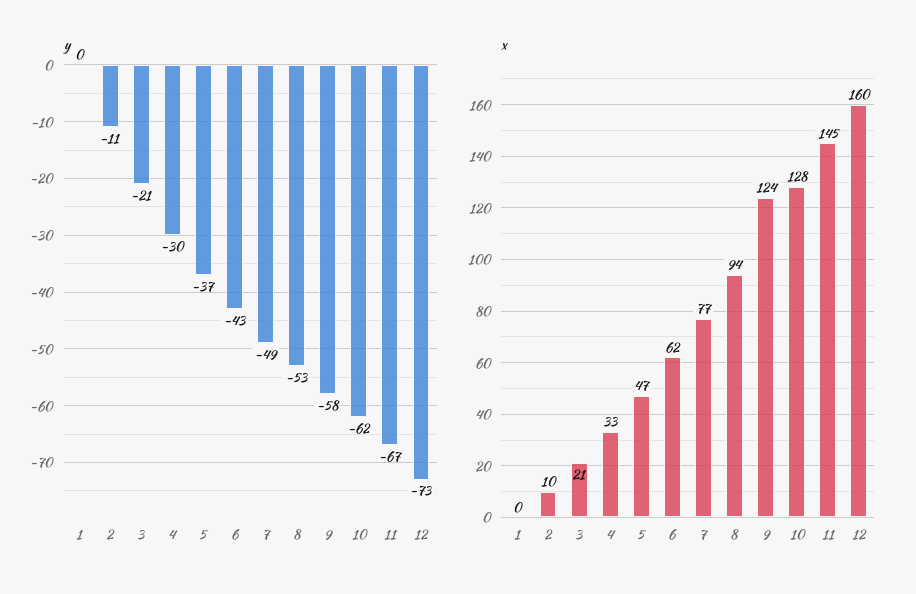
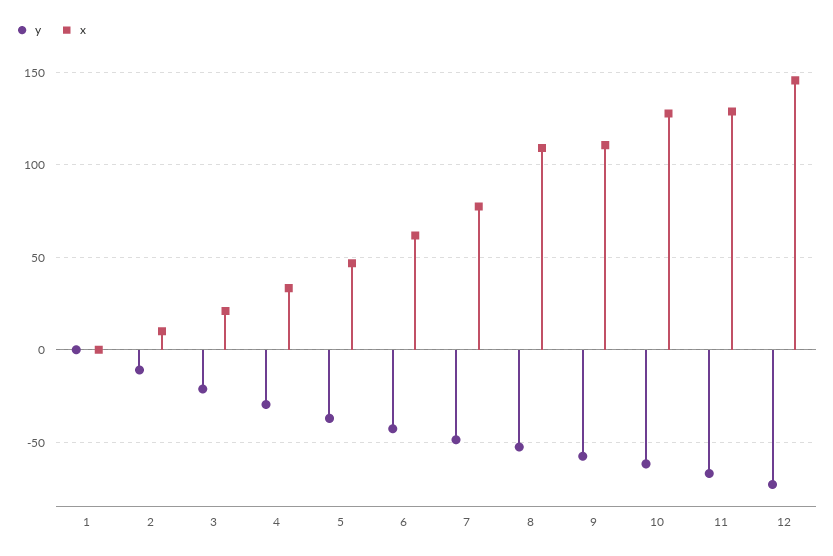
  {
    "y": {
      "1": 0,
      "2": -11,
      "3": -21,
      "4": -30,
      "5": -37,
      "6": -43,
      "7": -49,
      "8": -53,
      "9": -58,
      "10": -62,
      "11": -67,
      "12": -73
    },
    "x": {
      "1": 0,
      "2": 10,
      "3": 21,
      "4": 33,
      "5": 47,
      "6": 62,
      "7": 77,
-     "8": 94,
+     "8": 110,
-     "9": 124,
+     "9": 110,
      "10": 128,
-     "11": 145,
+     "11": 130,
-     "12": 160
+     "12": 145
    }
  }

